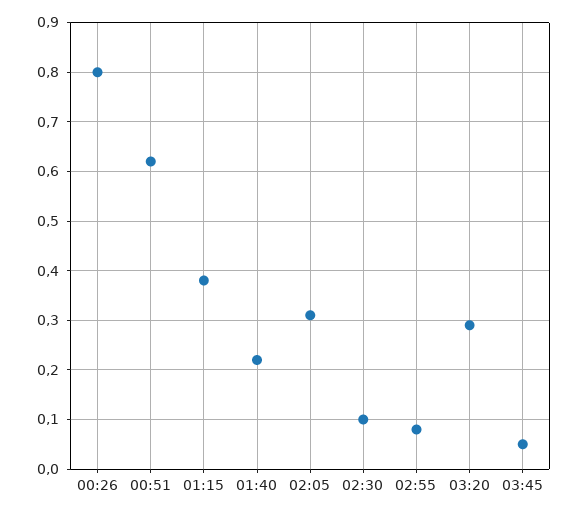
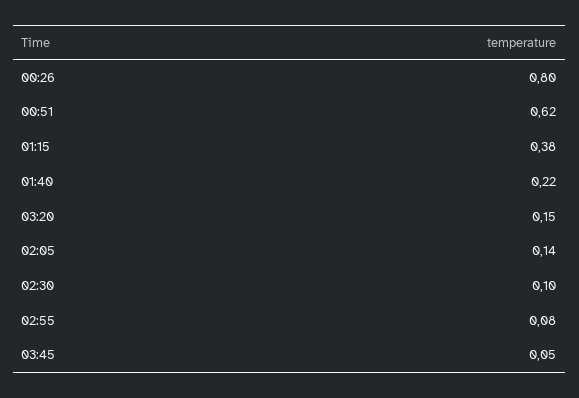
  {
    "00:26": 0.8,
    "00:51": 0.62,
    "01:15": 0.38,
    "01:40": 0.22,
-   "02:05": 0.3,
+   "02:05": 0.14,
    "02:30": 0.1,
    "02:55": 0.08,
-   "03:20": 0.3,
+   "03:20": 0.15,
    "03:45": 0.05
  }

